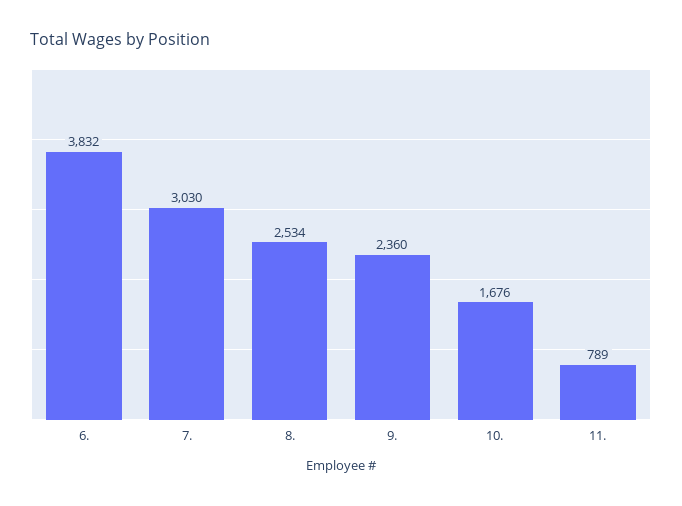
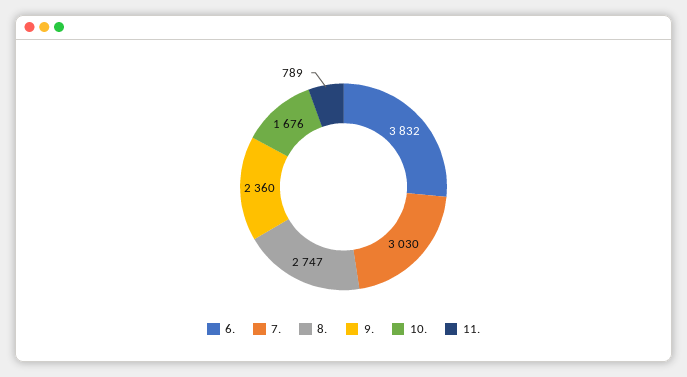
  {
    "6.": 3832,
    "7.": 3030,
-   "8.": 2534,
+   "8.": 2747,
    "9.": 2360,
    "10.": 1676,
    "11.": 789
  }

